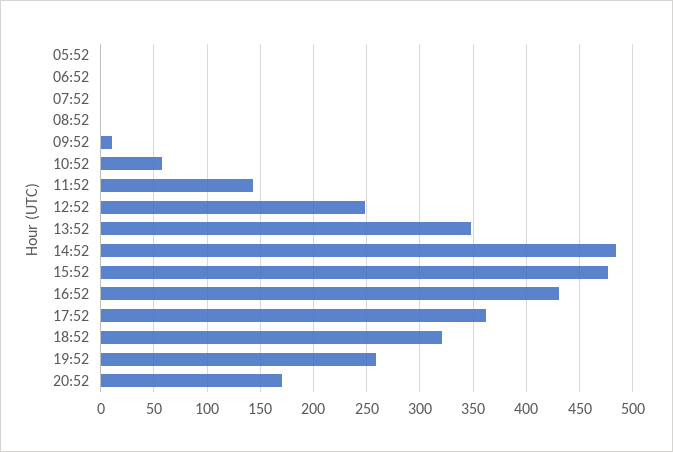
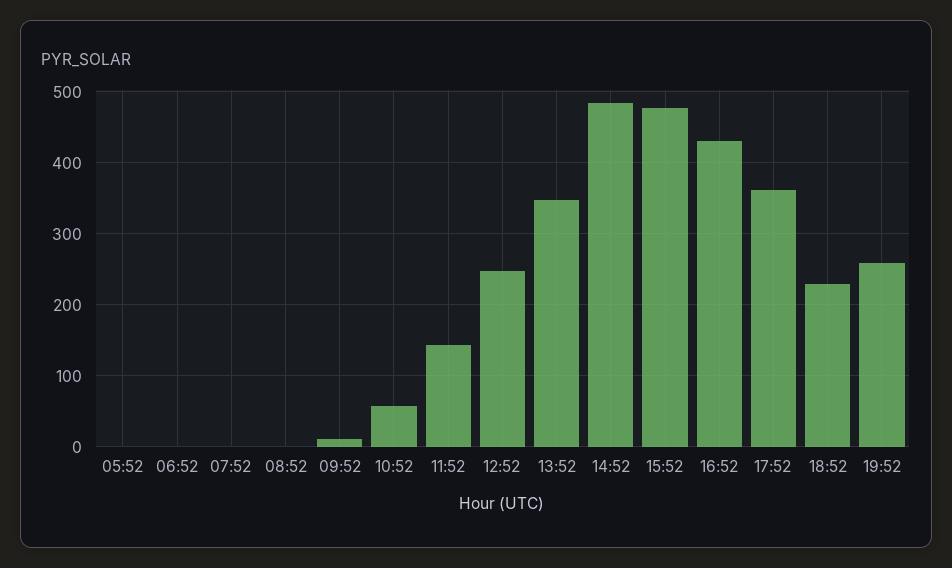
  {
    "05:52": 0,
    "06:52": 0,
    "07:52": 0,
    "08:52": 0,
    "09:52": 10,
    "10:52": 60,
    "11:52": 140,
    "12:52": 250,
    "13:52": 350,
    "14:52": 480,
    "15:52": 480,
    "16:52": 430,
    "17:52": 360,
-   "18:52": 320,
+   "18:52": 230,
-   "19:52": 260,
+   "19:52": 260
-   "20:52": 170
  }

